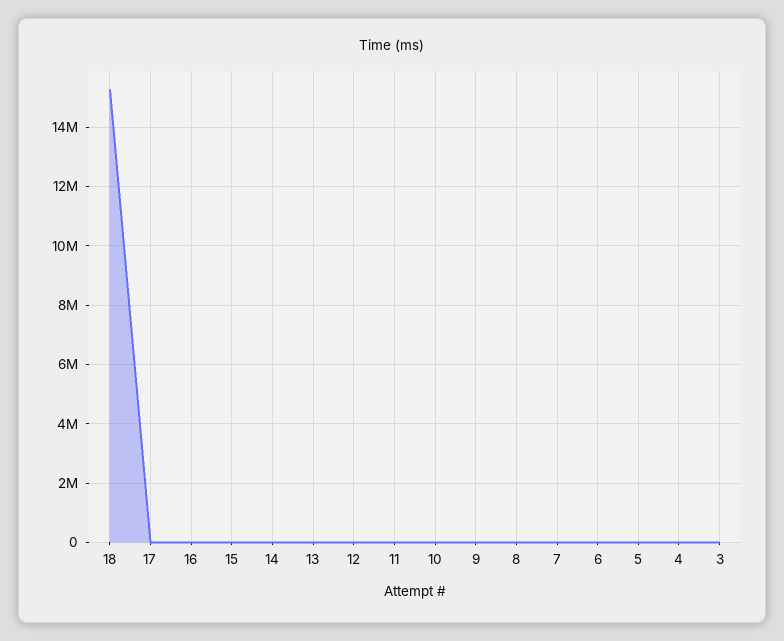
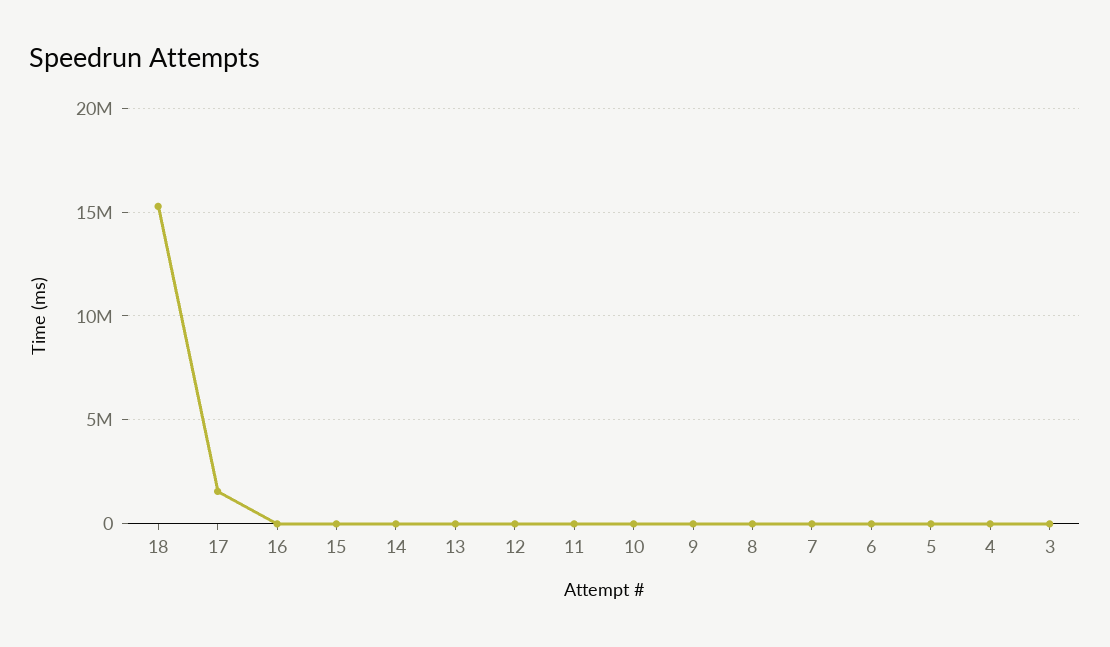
  {
    "18": 15250000,
-   "17": 0,
+   "17": 1500000,
    "16": 0,
    "15": 0,
    "14": 0,
    "13": 0,
    "12": 0,
    "11": 0,
    "10": 0,
    "9": 0,
    "8": 0,
    "7": 0,
    "6": 0,
    "5": 0,
    "4": 0,
    "3": 0
  }

